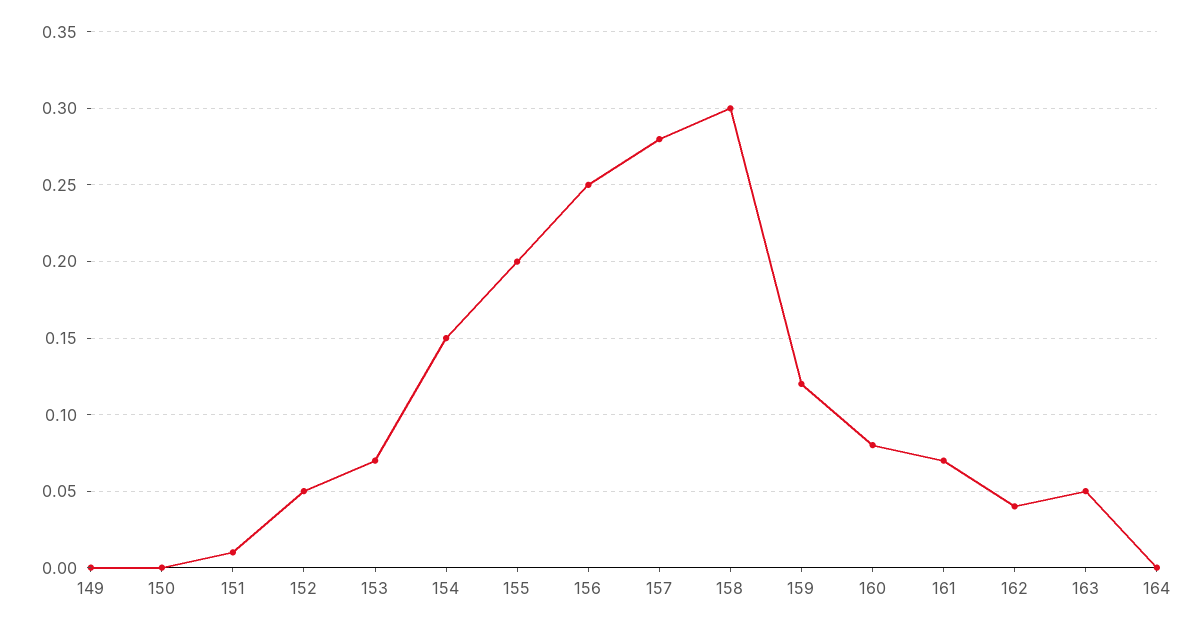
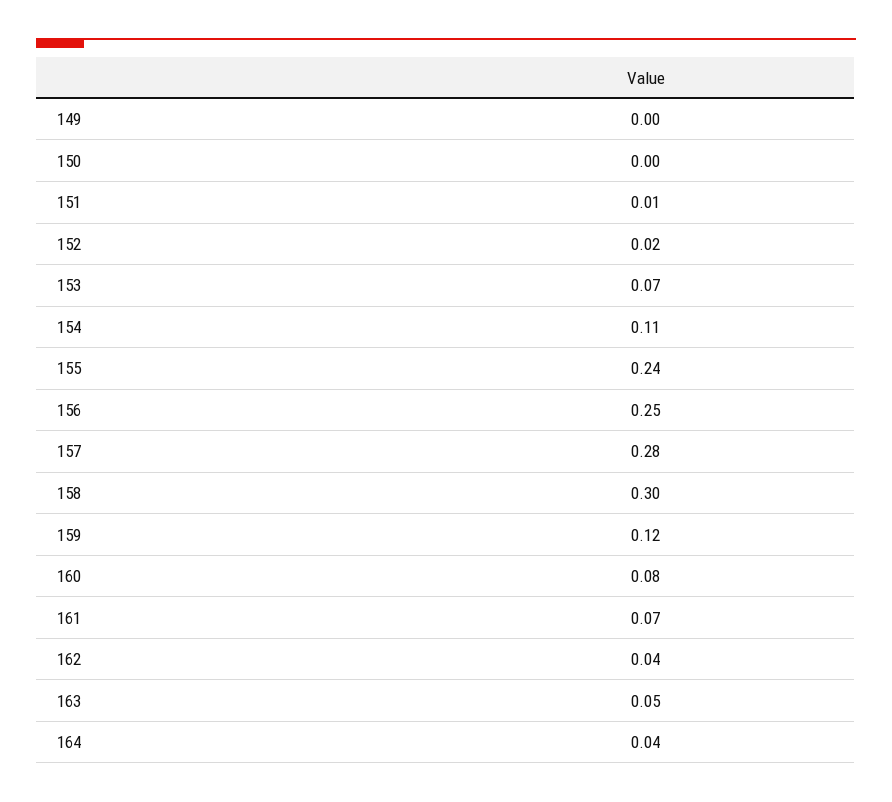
  {
    "149": 0,
    "150": 0,
    "151": 0.01,
-   "152": 0.05,
+   "152": 0.02,
    "153": 0.07,
-   "154": 0.15,
+   "154": 0.11,
-   "155": 0.2,
+   "155": 0.24,
    "156": 0.25,
    "157": 0.28,
    "158": 0.3,
    "159": 0.12,
    "160": 0.08,
    "161": 0.07,
    "162": 0.04,
    "163": 0.05,
-   "164": 0
+   "164": 0.04
  }

